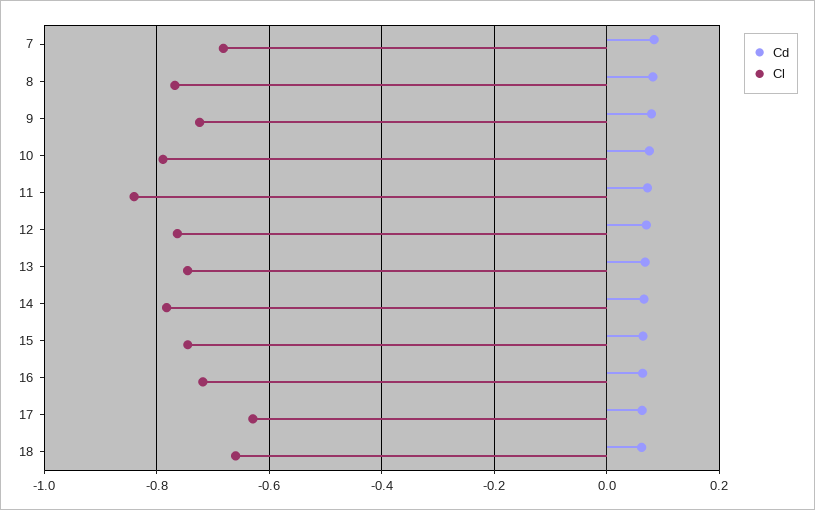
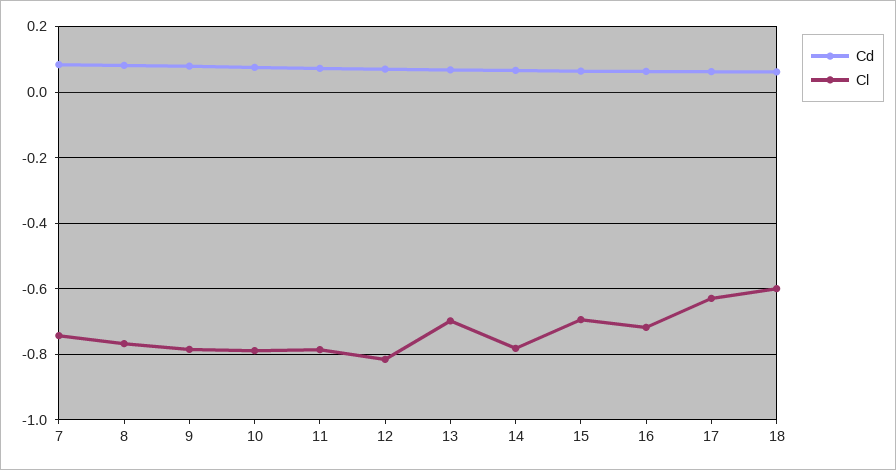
  {
    "Cd": {
      "7": 0.08,
      "8": 0.08,
      "9": 0.08,
      "10": 0.08,
      "11": 0.08,
      "12": 0.08,
      "13": 0.06,
      "14": 0.06,
      "15": 0.06,
      "16": 0.06,
      "17": 0.06,
      "18": 0.06
    },
    "Cl": {
-     "7": -0.68,
+     "7": -0.74,
      "8": -0.76,
-     "9": -0.72,
+     "9": -0.78,
      "10": -0.78,
-     "11": -0.84,
+     "11": -0.78,
-     "12": -0.76,
+     "12": -0.82,
-     "13": -0.74,
+     "13": -0.7,
      "14": -0.78,
-     "15": -0.74,
+     "15": -0.7,
      "16": -0.72,
      "17": -0.62,
-     "18": -0.66
+     "18": -0.6
    }
  }

